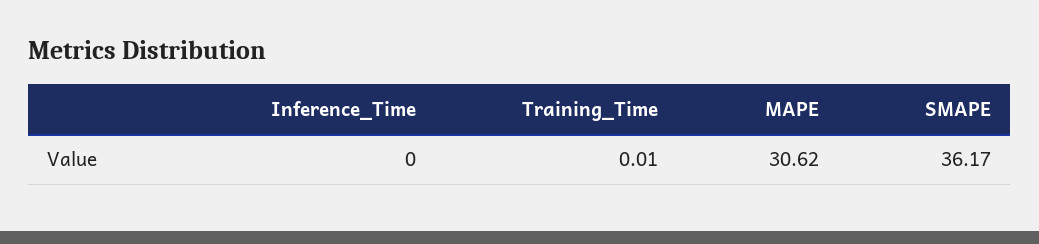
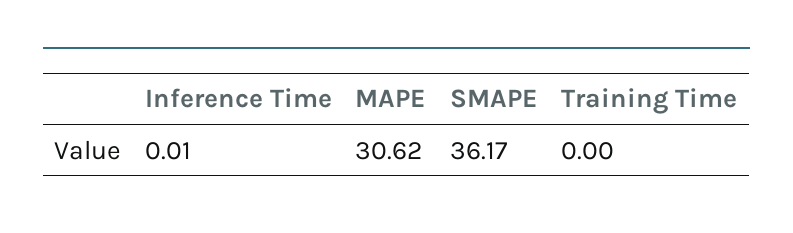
  {
-   "Inference_Time": 0,
+   "Inference_Time": 0.01,
-   "Training_Time": 0.01,
+   "Training_Time": 0,
    "MAPE": 30.62,
    "SMAPE": 36.17
  }

